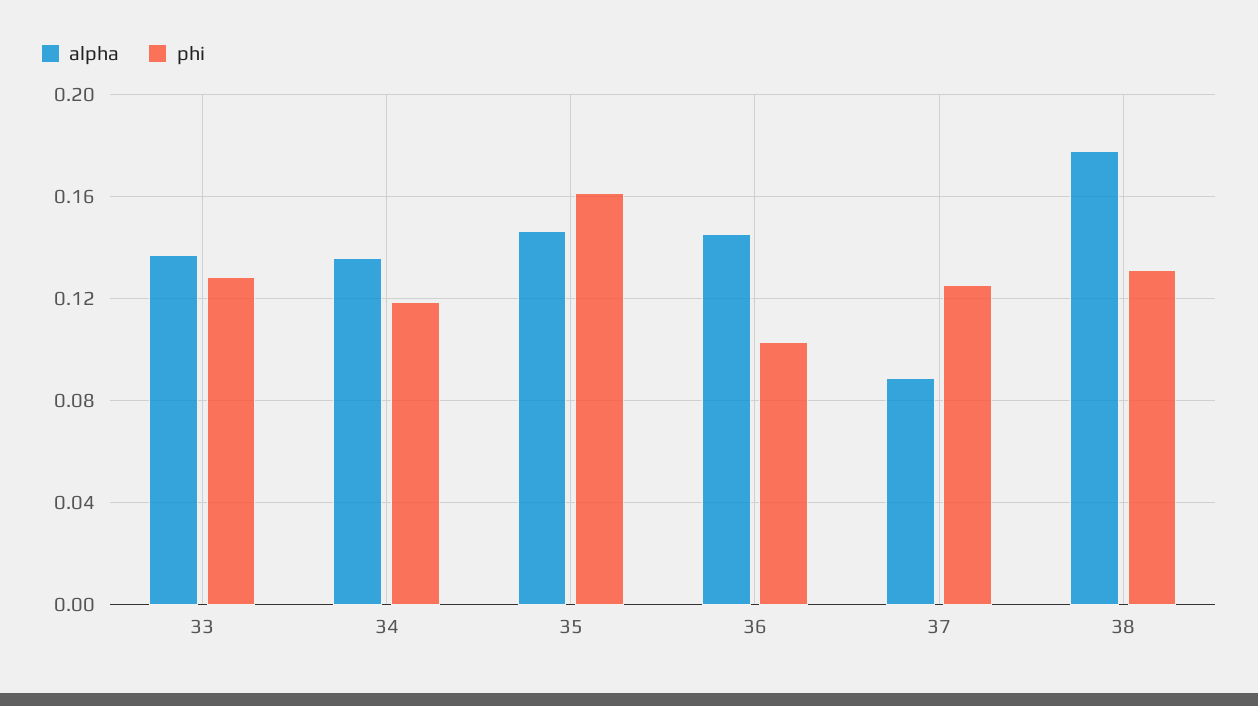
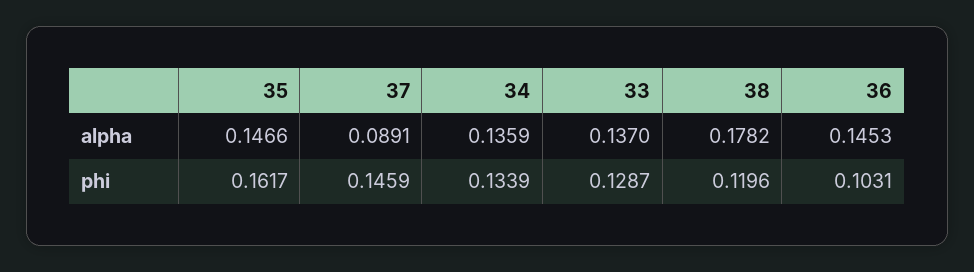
  {
    "alpha": {
      "33": 0.137,
      "34": 0.1359,
      "35": 0.1466,
      "36": 0.1453,
      "37": 0.0891,
      "38": 0.1782
    },
    "phi": {
      "33": 0.1287,
-     "34": 0.12,
+     "34": 0.1339,
      "35": 0.1617,
      "36": 0.1031,
-     "37": 0.125,
+     "37": 0.1459,
-     "38": 0.13
+     "38": 0.1196
    }
  }

